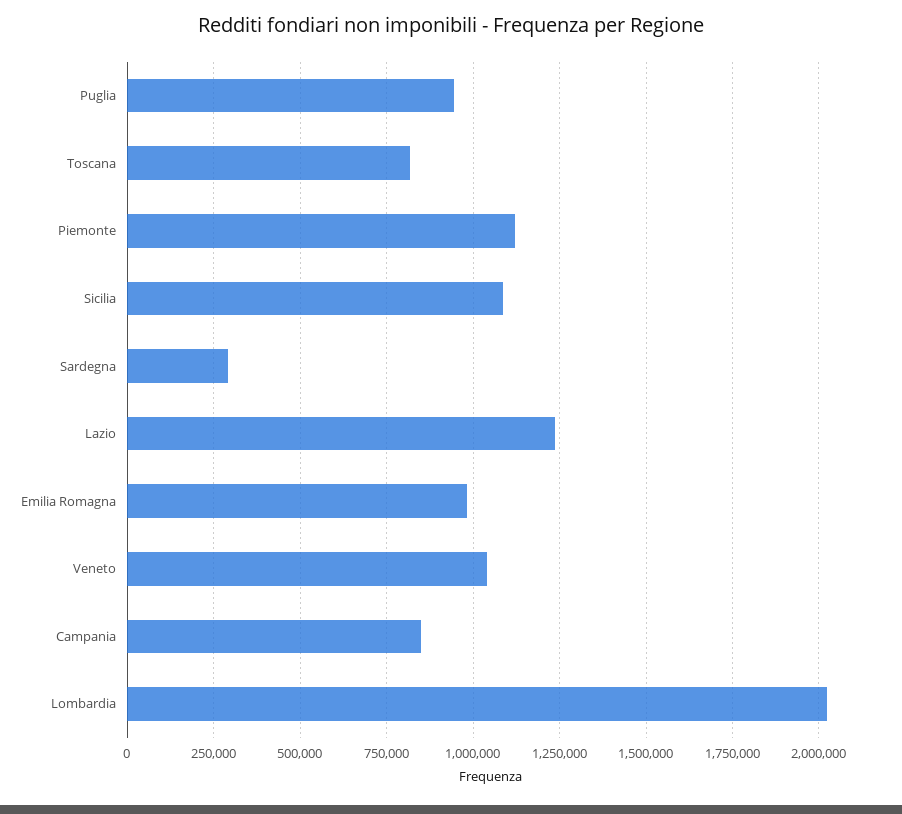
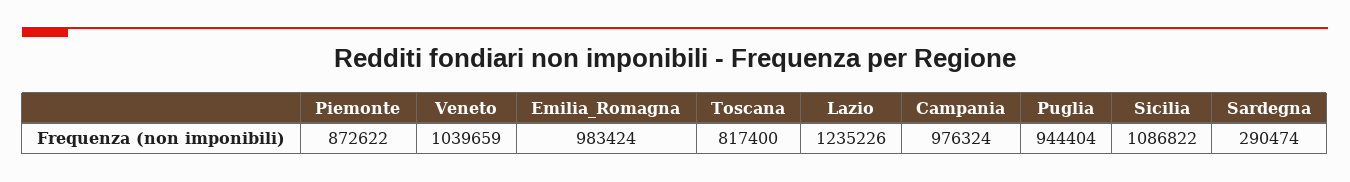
  {
    "Puglia": 944404,
    "Toscana": 817400,
-   "Piemonte": 1125000,
+   "Piemonte": 872622,
    "Sicilia": 1086822,
    "Sardegna": 290474,
    "Lazio": 1235226,
    "Emilia Romagna": 983424,
    "Veneto": 1039659,
-   "Campania": 850000,
+   "Campania": 976324
-   "Lombardia": 2025000
  }

